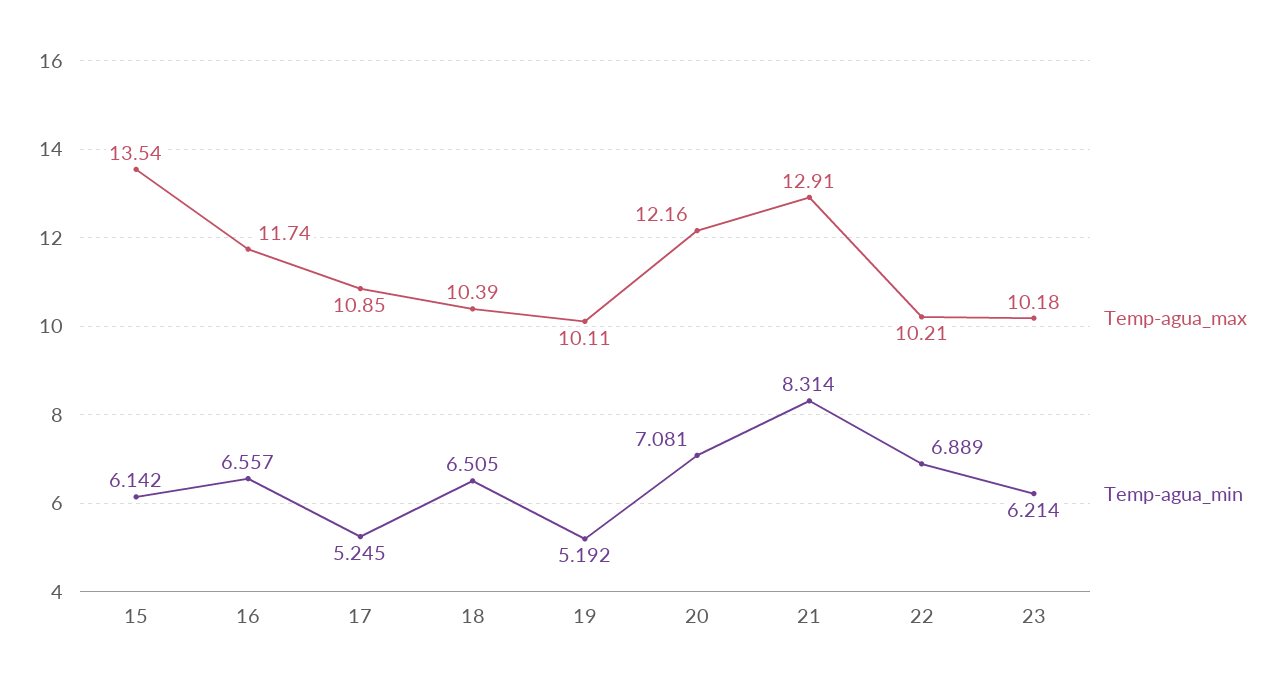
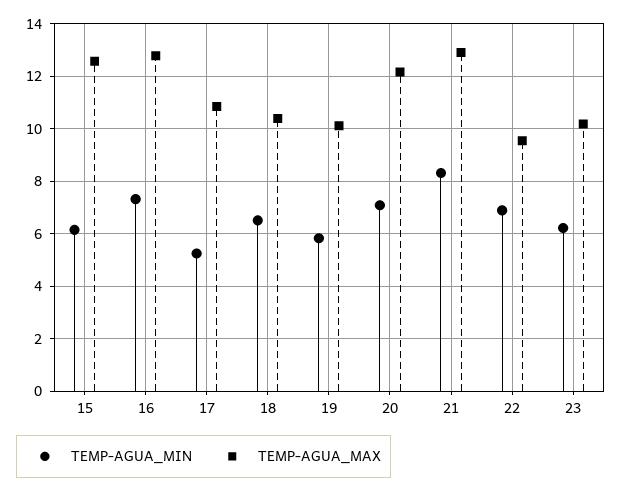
  {
    "Temp-agua_max": {
-     "15": 13.54,
+     "15": 12.5,
-     "16": 11.74,
+     "16": 12.75,
      "17": 10.85,
      "18": 10.39,
      "19": 10.11,
      "20": 12.16,
      "21": 12.91,
-     "22": 10.21,
+     "22": 9.5,
      "23": 10.18
    },
    "Temp-agua_min": {
      "15": 6.142,
-     "16": 6.557,
+     "16": 7.25,
      "17": 5.245,
      "18": 6.505,
-     "19": 5.192,
+     "19": 5.75,
      "20": 7.081,
      "21": 8.314,
      "22": 6.889,
      "23": 6.214
    }
  }

